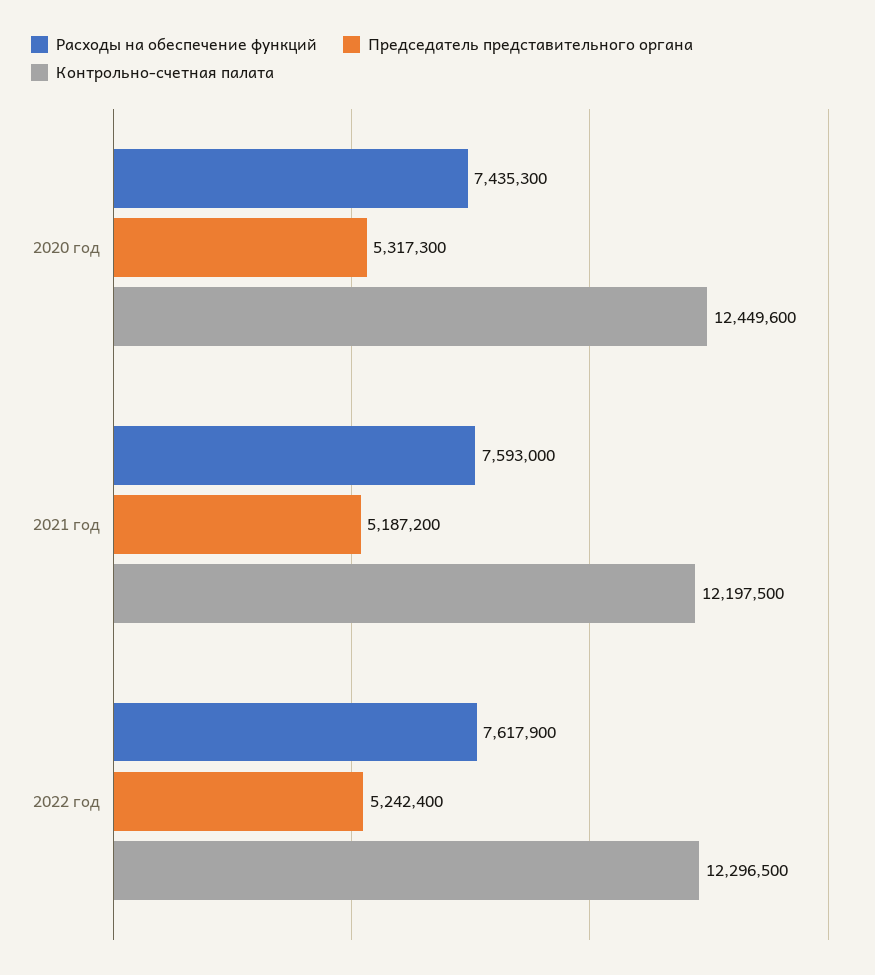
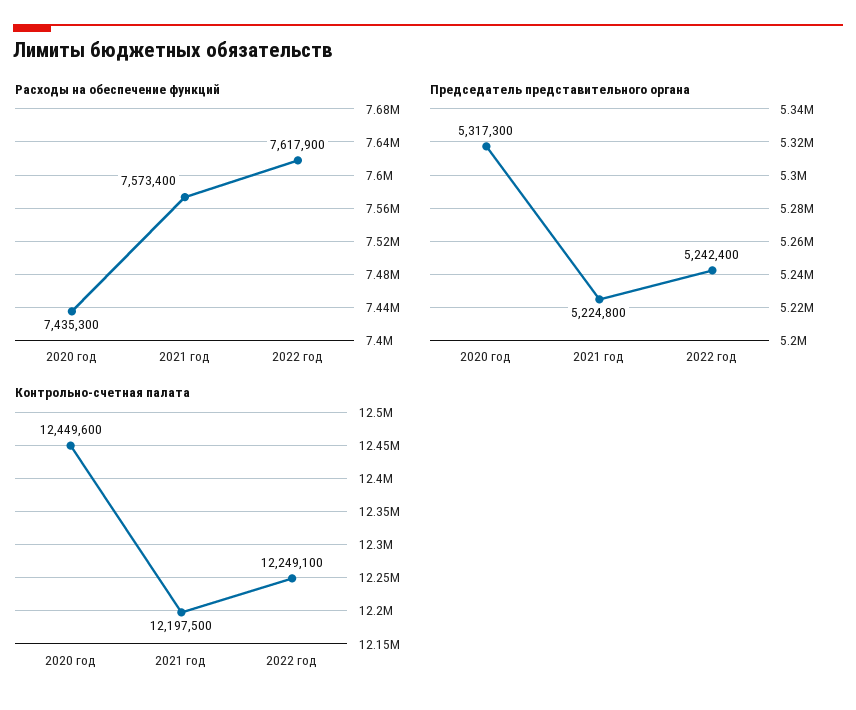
  {
    "Расходы на обеспечение функций": {
      "2020 год": 7435300,
-     "2021 год": 7593000,
+     "2021 год": 7573400,
      "2022 год": 7617900
    },
    "Председатель представительного органа": {
      "2020 год": 5317300,
-     "2021 год": 5187200,
+     "2021 год": 5224800,
      "2022 год": 5242400
    },
    "Контрольно-счетная палата": {
      "2020 год": 12449600,
      "2021 год": 12197500,
-     "2022 год": 12296500
+     "2022 год": 12249100
    }
  }

